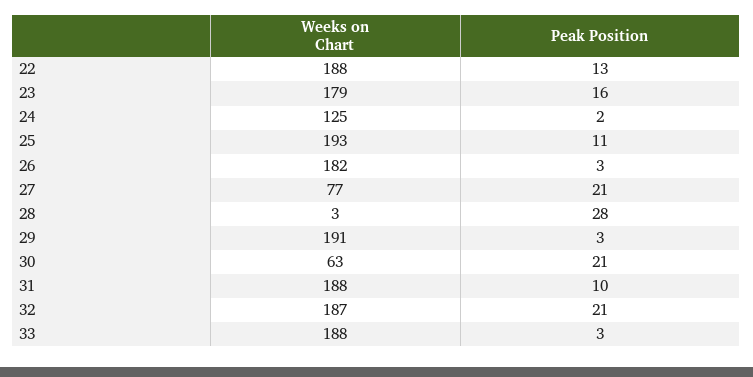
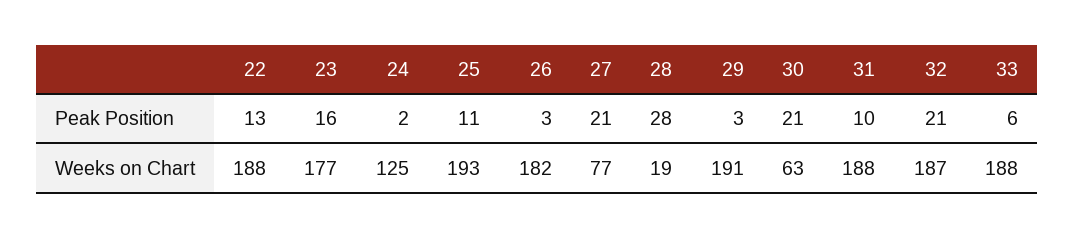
  {
    "Weeks on Chart": {
      "22": 188,
-     "23": 179,
+     "23": 177,
      "24": 125,
      "25": 193,
      "26": 182,
      "27": 77,
-     "28": 3,
+     "28": 19,
      "29": 191,
      "30": 63,
      "31": 188,
      "32": 187,
      "33": 188
    },
    "Peak Position": {
      "22": 13,
      "23": 16,
      "24": 2,
      "25": 11,
      "26": 3,
      "27": 21,
      "28": 28,
      "29": 3,
      "30": 21,
      "31": 10,
      "32": 21,
-     "33": 3
+     "33": 6
    }
  }

